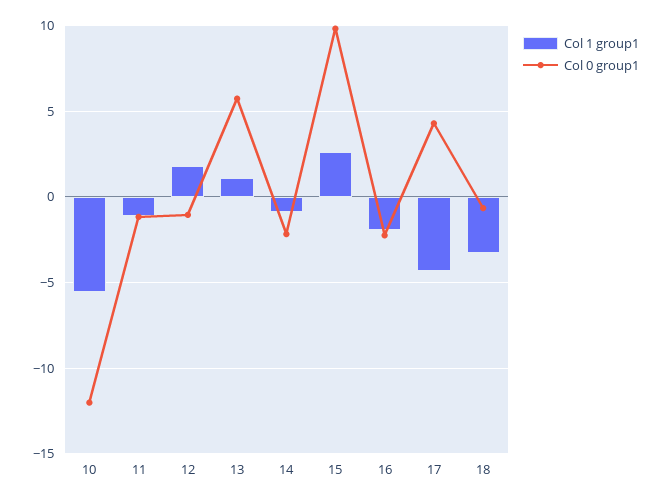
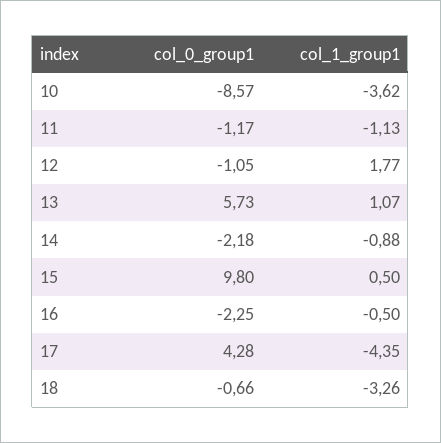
  {
    "Col 1 group1": {
-     "10": -5.5,
+     "10": -3.62,
      "11": -1.13,
      "12": 1.77,
      "13": 1.07,
      "14": -0.88,
-     "15": 2.5,
+     "15": 0.5,
-     "16": -2,
+     "16": -0.5,
      "17": -4.35,
      "18": -3.26
    },
    "Col 0 group1": {
-     "10": -12,
+     "10": -8.57,
      "11": -1.17,
      "12": -1.05,
      "13": 5.73,
      "14": -2.18,
      "15": 9.8,
      "16": -2.25,
      "17": 4.28,
      "18": -0.66
    }
  }

